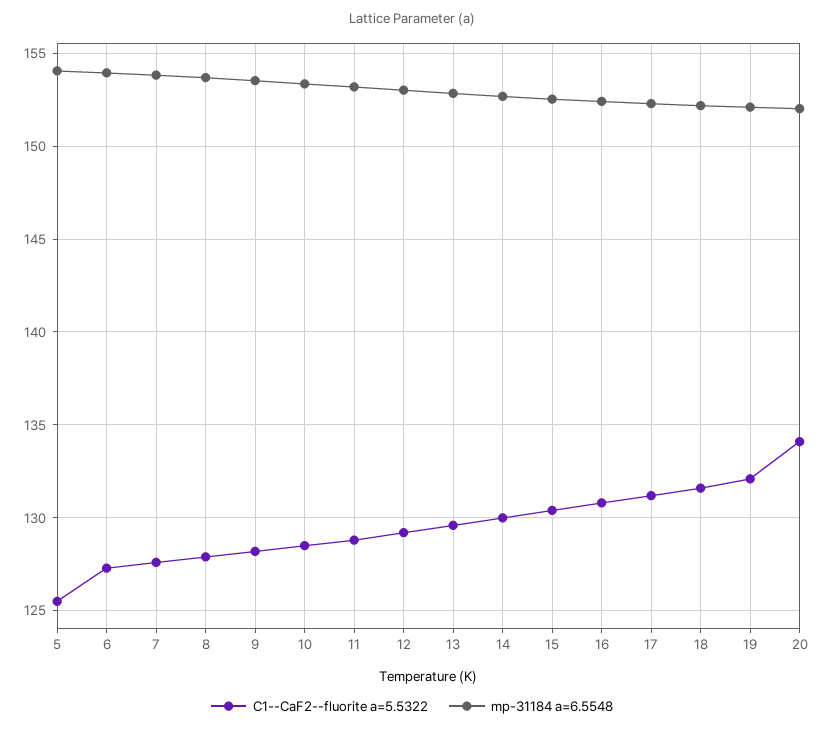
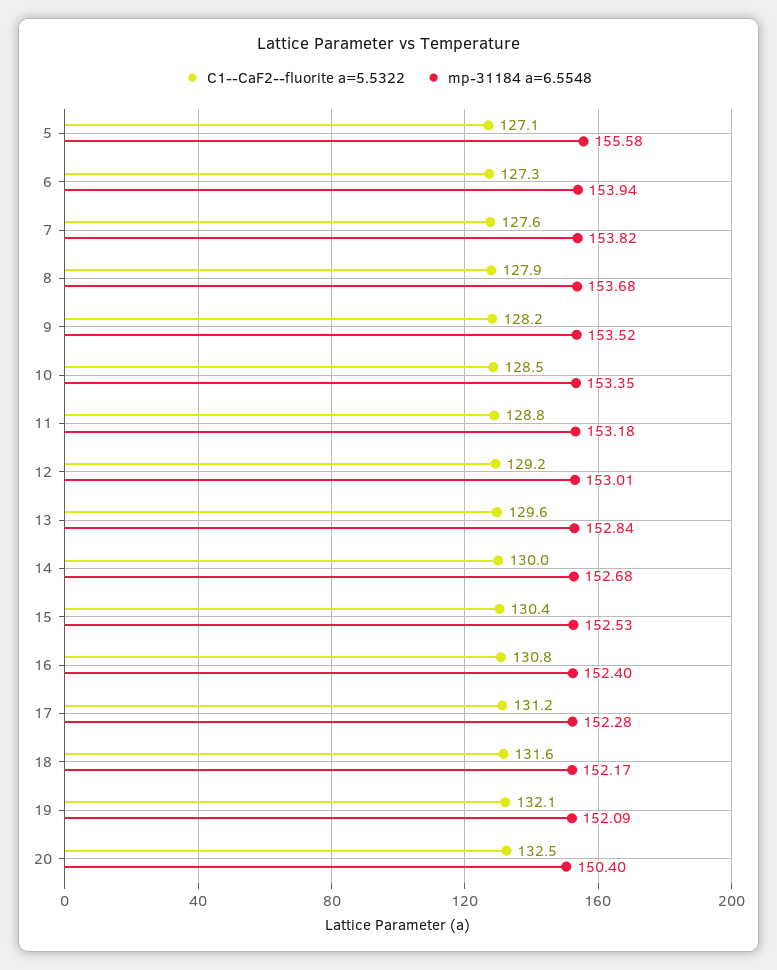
  {
    "C1--CaF2--fluorite a=5.5322": {
-     "5": 125.5,
+     "5": 127.1,
      "6": 127.3,
      "7": 127.6,
      "8": 127.9,
      "9": 128.2,
      "10": 128.5,
      "11": 128.8,
      "12": 129.2,
      "13": 129.6,
      "14": 130,
      "15": 130.4,
      "16": 130.8,
      "17": 131.2,
      "18": 131.6,
      "19": 132.1,
-     "20": 134
+     "20": 132.5
    },
    "mp-31184 a=6.5548": {
-     "5": 154,
+     "5": 155.58,
      "6": 153.94,
      "7": 153.82,
      "8": 153.68,
      "9": 153.52,
      "10": 153.35,
      "11": 153.18,
      "12": 153.01,
      "13": 152.84,
      "14": 152.68,
      "15": 152.53,
      "16": 152.4,
      "17": 152.28,
      "18": 152.17,
      "19": 152.09,
-     "20": 152
+     "20": 150.4
    }
  }

